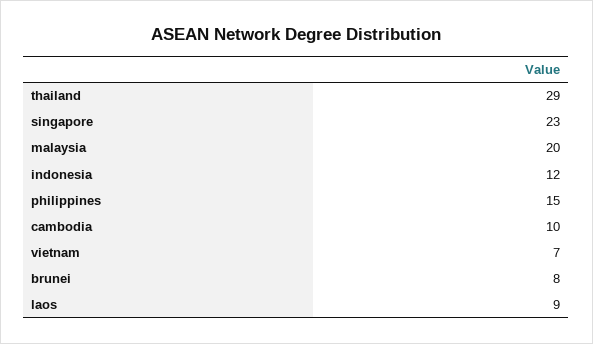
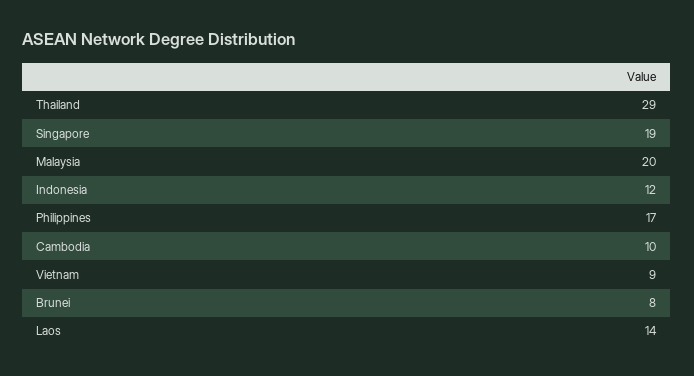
  {
    "thailand": 29,
-   "singapore": 23,
+   "singapore": 19,
    "malaysia": 20,
    "indonesia": 12,
-   "philippines": 15,
+   "philippines": 17,
    "cambodia": 10,
-   "vietnam": 7,
+   "vietnam": 9,
    "brunei": 8,
-   "laos": 9
+   "laos": 14
  }

